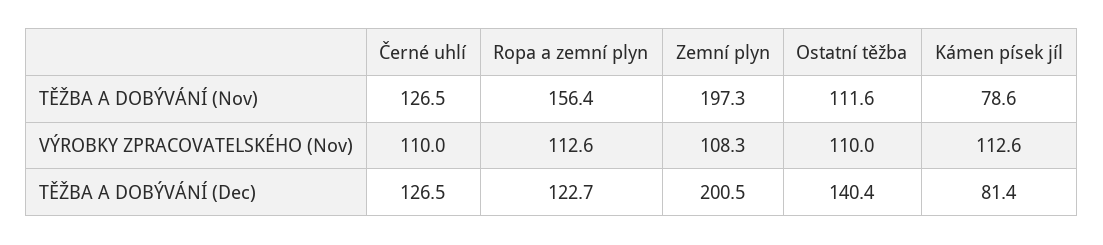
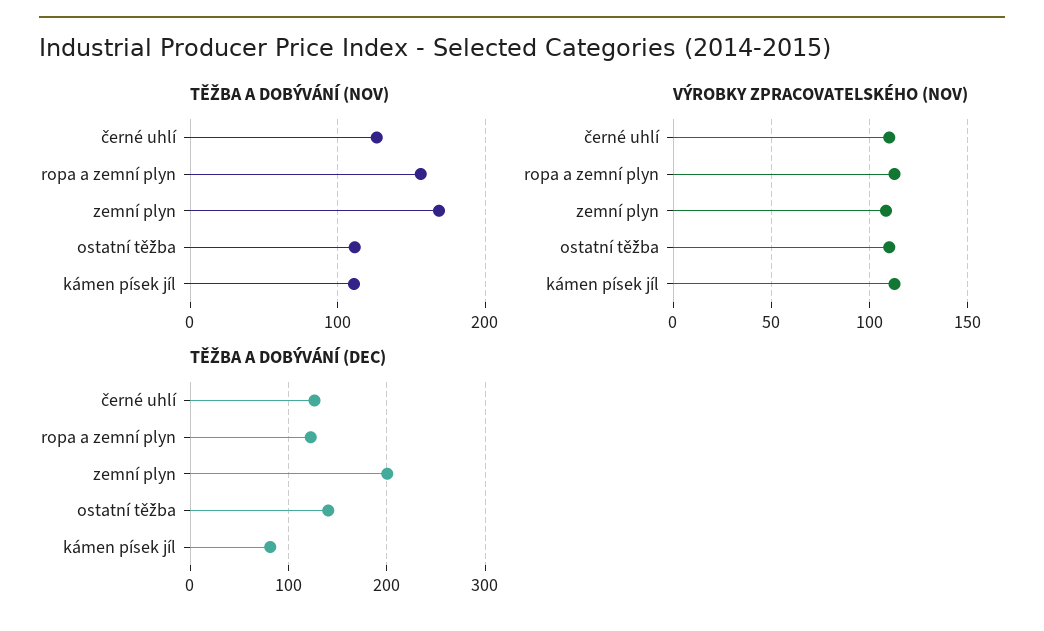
  {
    "TĚŽBA A DOBÝVÁNÍ (Nov)": {
      "Černé uhlí": 126.5,
      "Ropa a zemní plyn": 156.4,
-     "Zemní plyn": 197.3,
+     "Zemní plyn": 170,
      "Ostatní těžba": 111.6,
-     "Kámen písek jíl": 78.6
+     "Kámen písek jíl": 110
    },
    "VÝROBKY ZPRACOVATELSKÉHO (Nov)": {
      "Černé uhlí": 110,
      "Ropa a zemní plyn": 112.6,
      "Zemní plyn": 108.3,
      "Ostatní těžba": 110,
      "Kámen písek jíl": 112.6
    },
    "TĚŽBA A DOBÝVÁNÍ (Dec)": {
      "Černé uhlí": 126.5,
      "Ropa a zemní plyn": 122.7,
      "Zemní plyn": 200.5,
      "Ostatní těžba": 140.4,
      "Kámen písek jíl": 81.4
    }
  }

